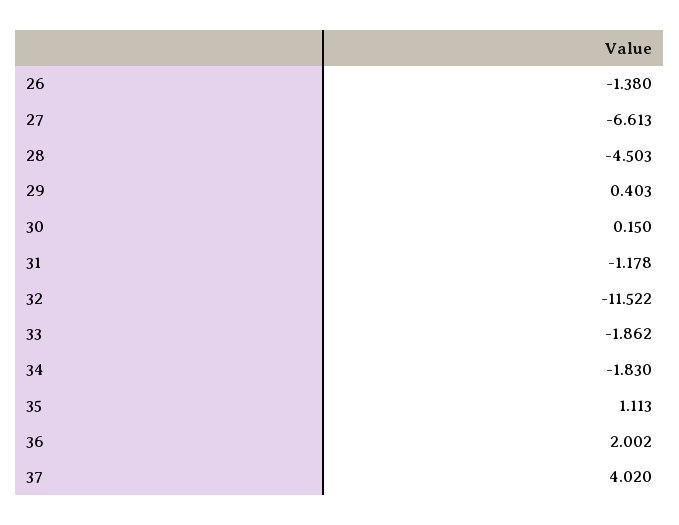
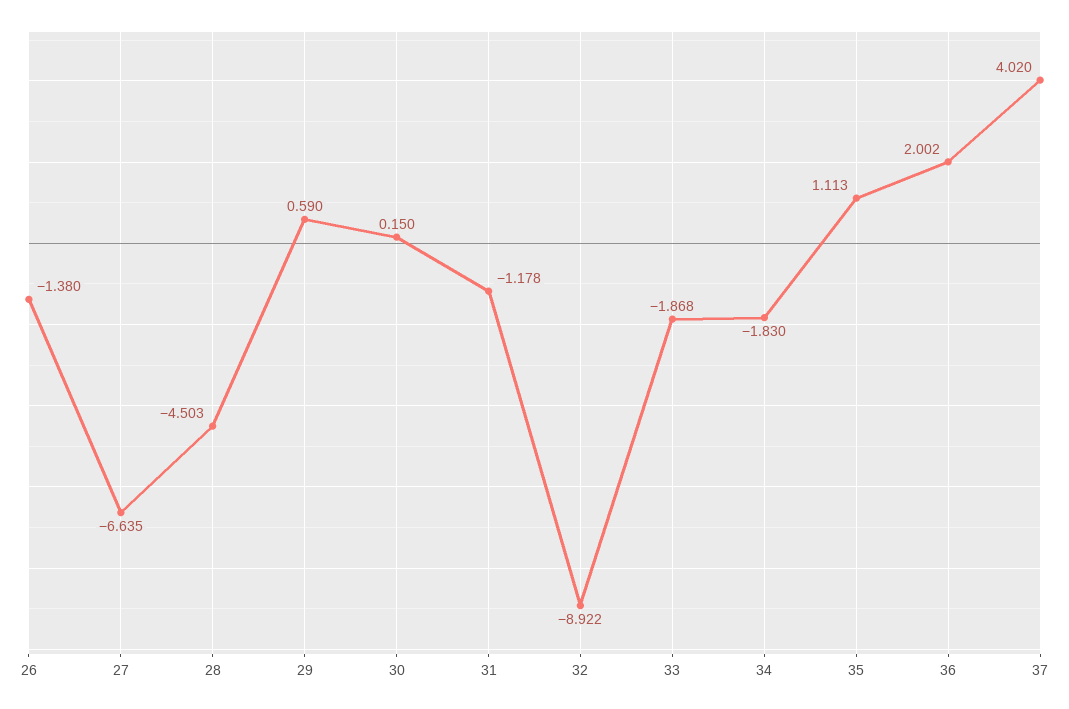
  {
    "26": -1.38,
-   "27": -6.613,
+   "27": -6.635,
    "28": -4.503,
-   "29": 0.403,
+   "29": 0.59,
    "30": 0.15,
    "31": -1.178,
-   "32": -11.522,
+   "32": -8.922,
-   "33": -1.862,
+   "33": -1.868,
    "34": -1.83,
    "35": 1.113,
    "36": 2.002,
    "37": 4.02
  }

